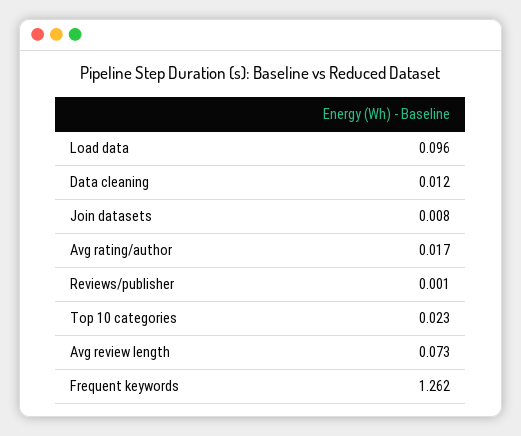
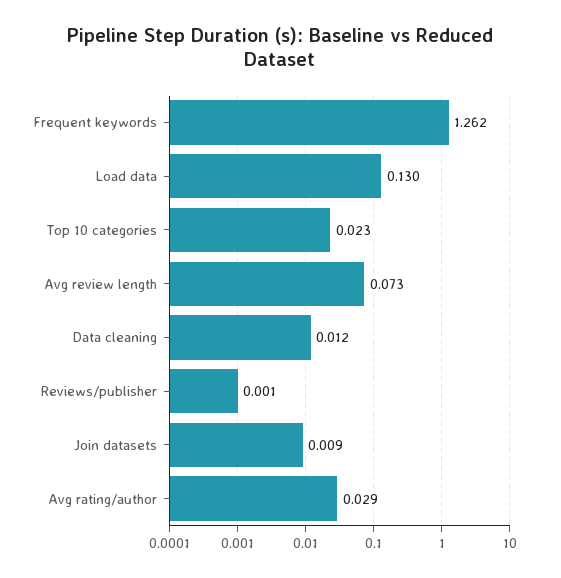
  {
-   "Load data": 0.096,
+   "Load data": 0.13,
    "Data cleaning": 0.012,
-   "Join datasets": 0.008,
+   "Join datasets": 0.009,
-   "Avg rating/author": 0.017,
+   "Avg rating/author": 0.029,
    "Reviews/publisher": 0.001,
    "Top 10 categories": 0.023,
    "Avg review length": 0.073,
    "Frequent keywords": 1.262
  }

